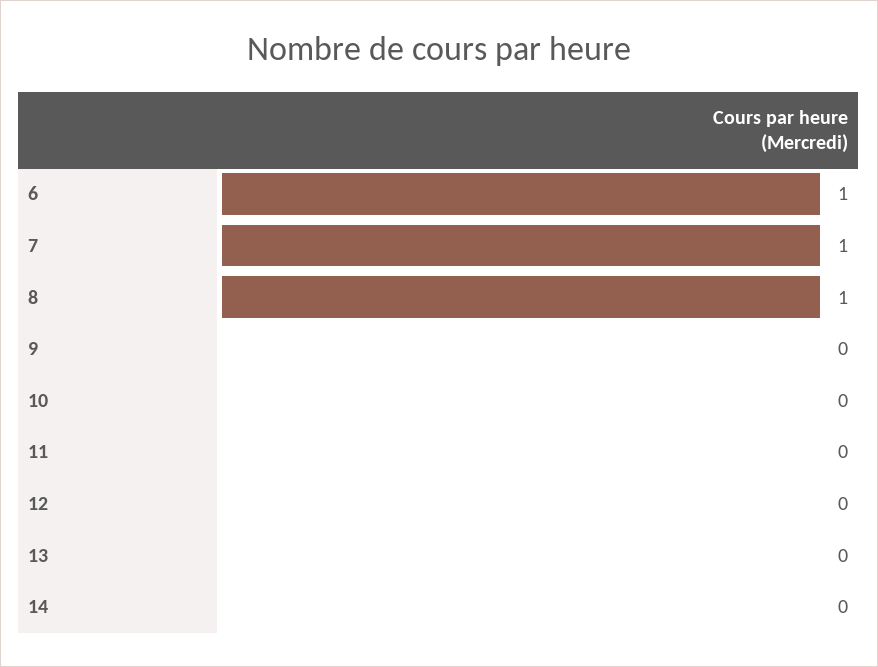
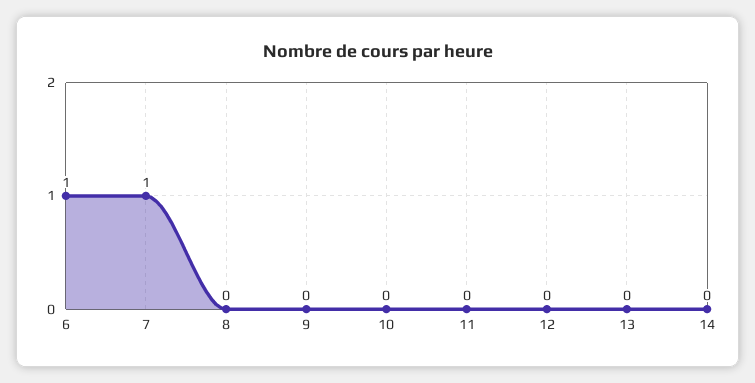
  {
    "6": 1,
    "7": 1,
-   "8": 1,
+   "8": 0,
    "9": 0,
    "10": 0,
    "11": 0,
    "12": 0,
    "13": 0,
    "14": 0
  }

